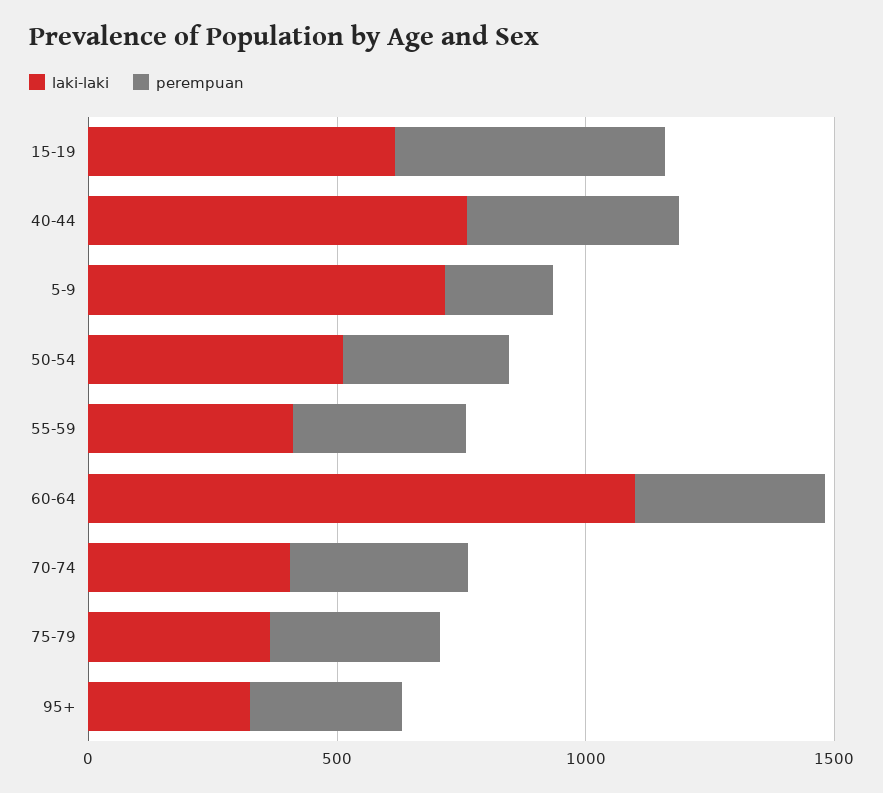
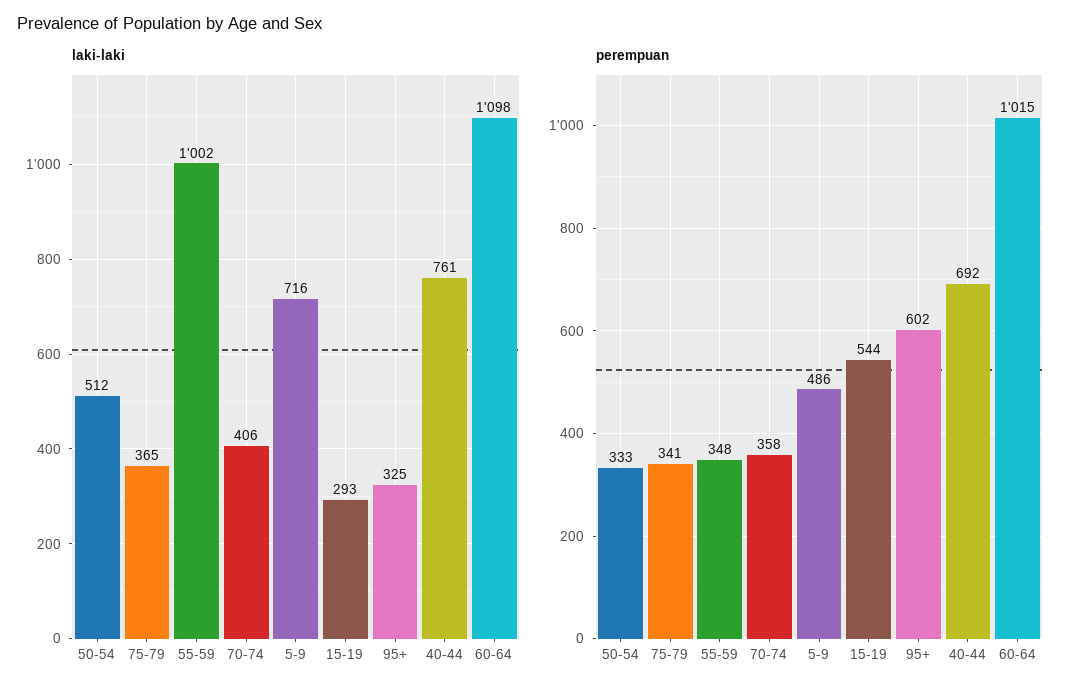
  {
    "laki-laki": {
-     "15-19": 600,
+     "15-19": 293,
      "40-44": 761,
      "5-9": 716,
      "50-54": 512,
-     "55-59": 400,
+     "55-59": 1002,
      "60-64": 1098,
      "70-74": 406,
      "75-79": 365,
      "95+": 325
    },
    "perempuan": {
      "15-19": 544,
-     "40-44": 400,
+     "40-44": 692,
-     "5-9": 200,
+     "5-9": 486,
      "50-54": 333,
      "55-59": 348,
-     "60-64": 400,
+     "60-64": 1015,
      "70-74": 358,
      "75-79": 341,
-     "95+": 300
+     "95+": 602
    }
  }

